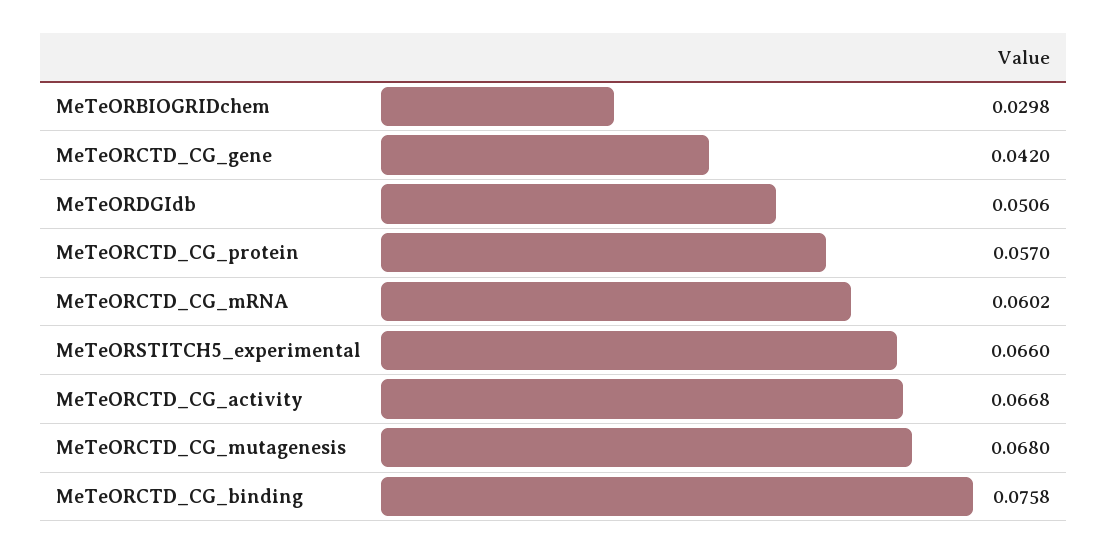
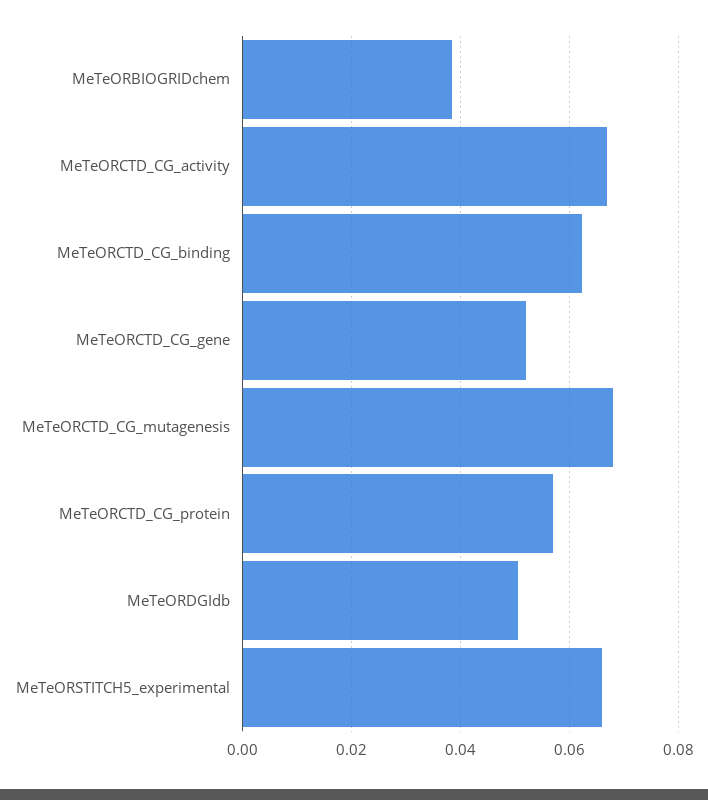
  {
-   "MeTeORBIOGRIDchem": 0.0298,
+   "MeTeORBIOGRIDchem": 0.038,
-   "MeTeORCTD_CG_gene": 0.042,
+   "MeTeORCTD_CG_gene": 0.052,
    "MeTeORDGIdb": 0.0506,
    "MeTeORCTD_CG_protein": 0.057,
-   "MeTeORCTD_CG_mRNA": 0.0602,
    "MeTeORSTITCH5_experimental": 0.066,
    "MeTeORCTD_CG_activity": 0.0668,
    "MeTeORCTD_CG_mutagenesis": 0.068,
-   "MeTeORCTD_CG_binding": 0.0758
+   "MeTeORCTD_CG_binding": 0.062
  }

